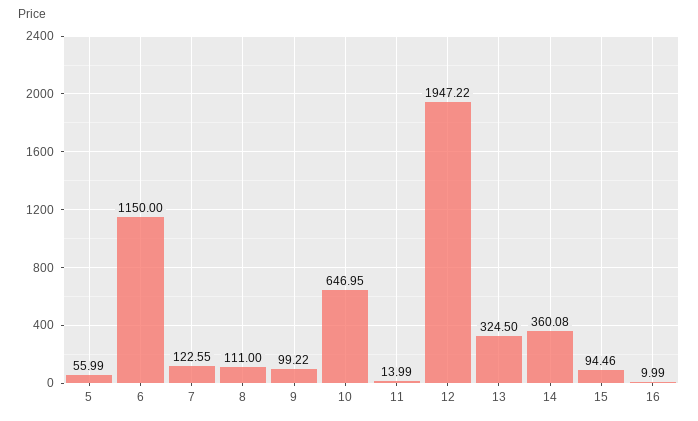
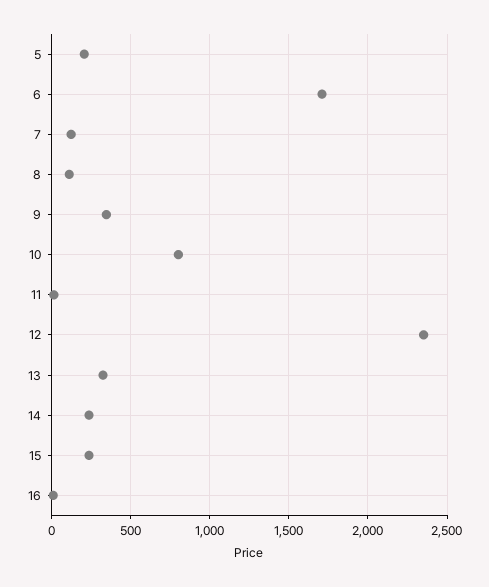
  {
-   "5": 55.99,
+   "5": 200,
-   "6": 1150,
+   "6": 1700,
    "7": 122.55,
    "8": 111,
-   "9": 99.22,
+   "9": 350,
-   "10": 646.95,
+   "10": 800,
    "11": 13.99,
-   "12": 1947.22,
+   "12": 2350,
    "13": 324.5,
-   "14": 360.08,
+   "14": 250,
-   "15": 94.46,
+   "15": 250,
    "16": 9.99
  }

